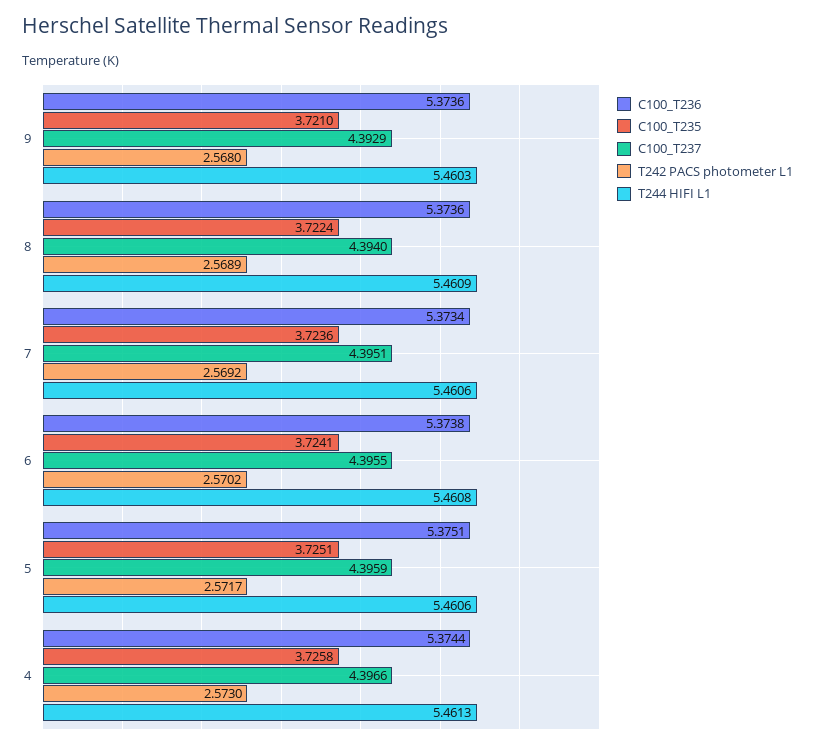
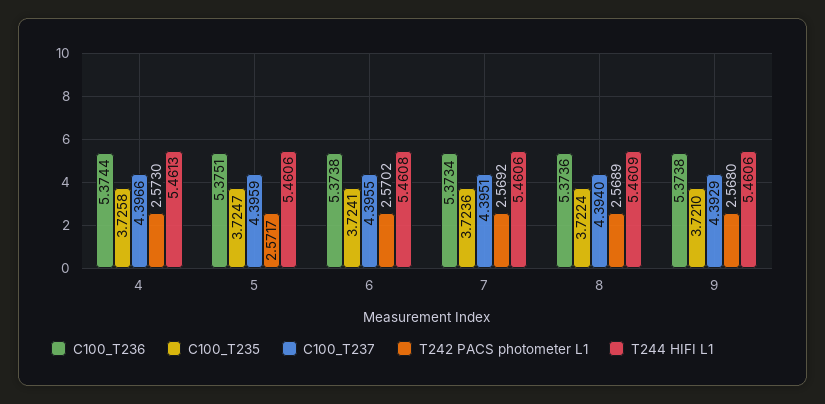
  {
    "C100_T236": {
-     "9": 5.3736,
+     "9": 5.3738,
      "8": 5.3736,
      "7": 5.3734,
      "6": 5.3738,
      "5": 5.3751,
      "4": 5.3744
    },
    "C100_T235": {
      "9": 3.721,
      "8": 3.7224,
      "7": 3.7236,
      "6": 3.7241,
-     "5": 3.7251,
+     "5": 3.7247,
      "4": 3.7258
    },
    "C100_T237": {
      "9": 4.3929,
      "8": 4.394,
      "7": 4.3951,
      "6": 4.3955,
      "5": 4.3959,
      "4": 4.3966
    },
    "T242 PACS photometer L1": {
      "9": 2.568,
      "8": 2.5689,
      "7": 2.5692,
      "6": 2.5702,
      "5": 2.5717,
      "4": 2.573
    },
    "T244 HIFI L1": {
-     "9": 5.4603,
+     "9": 5.4606,
      "8": 5.4609,
      "7": 5.4606,
      "6": 5.4608,
      "5": 5.4606,
      "4": 5.4613
    }
  }

